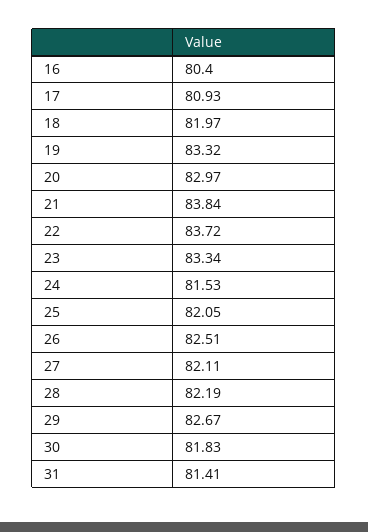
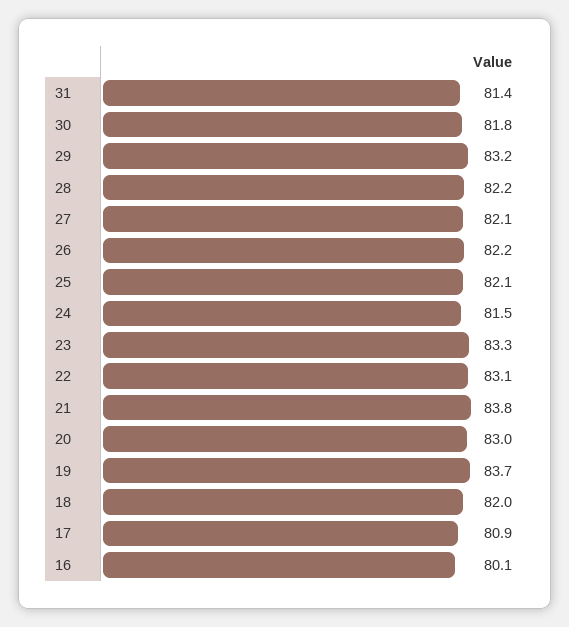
  {
-   "16": 80.4,
+   "16": 80.1,
    "17": 80.93,
    "18": 81.97,
-   "19": 83.32,
+   "19": 83.7,
    "20": 82.97,
    "21": 83.84,
-   "22": 83.72,
+   "22": 83.1,
    "23": 83.34,
    "24": 81.53,
    "25": 82.05,
-   "26": 82.51,
+   "26": 82.2,
    "27": 82.11,
    "28": 82.19,
-   "29": 82.67,
+   "29": 83.2,
    "30": 81.83,
    "31": 81.41
  }

